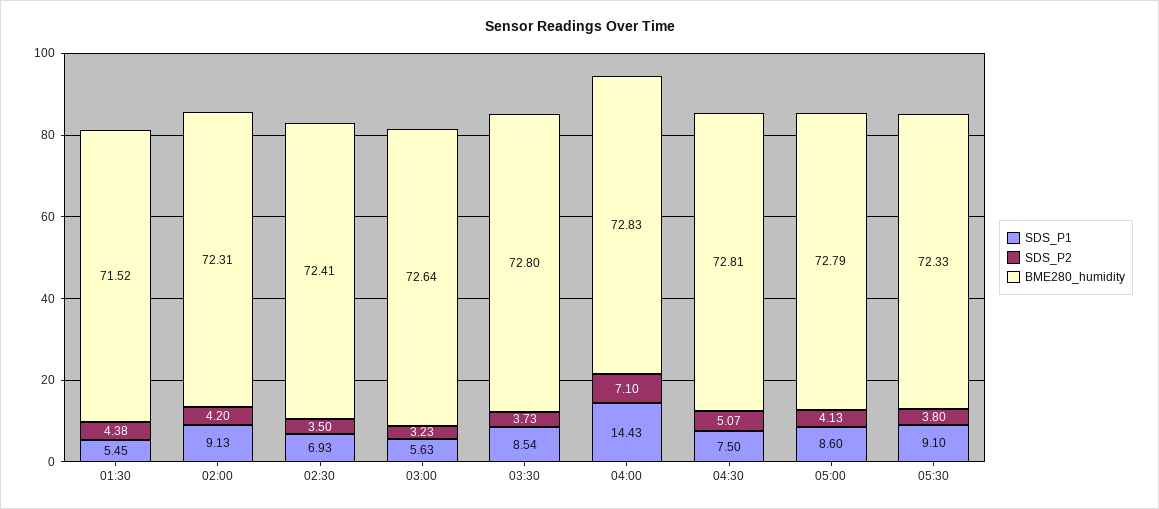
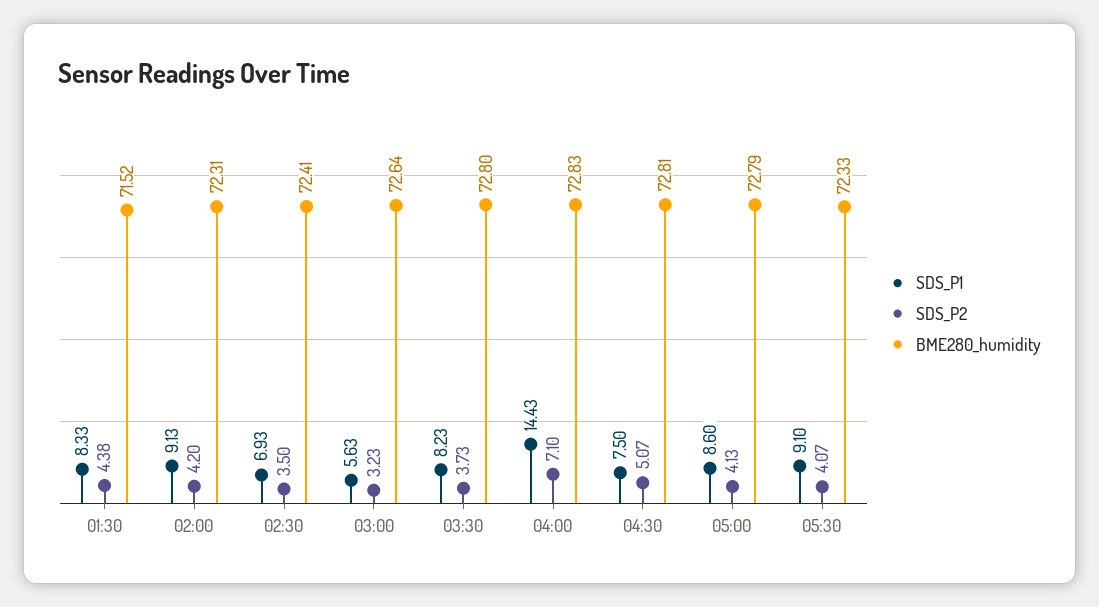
  {
    "SDS_P1": {
-     "01:30": 5.45,
+     "01:30": 8.33,
      "02:00": 9.13,
      "02:30": 6.93,
      "03:00": 5.63,
-     "03:30": 8.54,
+     "03:30": 8.23,
      "04:00": 14.43,
      "04:30": 7.5,
      "05:00": 8.6,
      "05:30": 9.1
    },
    "SDS_P2": {
      "01:30": 4.38,
      "02:00": 4.2,
      "02:30": 3.5,
      "03:00": 3.23,
      "03:30": 3.73,
      "04:00": 7.1,
      "04:30": 5.07,
      "05:00": 4.13,
-     "05:30": 3.8
+     "05:30": 4.07
    },
    "BME280_humidity": {
      "01:30": 71.52,
      "02:00": 72.31,
      "02:30": 72.41,
      "03:00": 72.64,
      "03:30": 72.8,
      "04:00": 72.83,
      "04:30": 72.81,
      "05:00": 72.79,
      "05:30": 72.33
    }
  }

